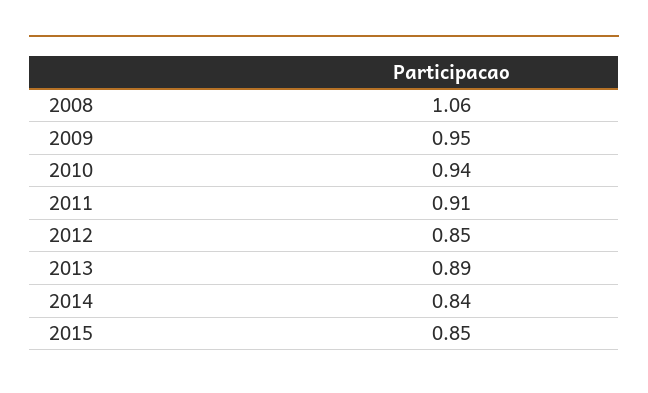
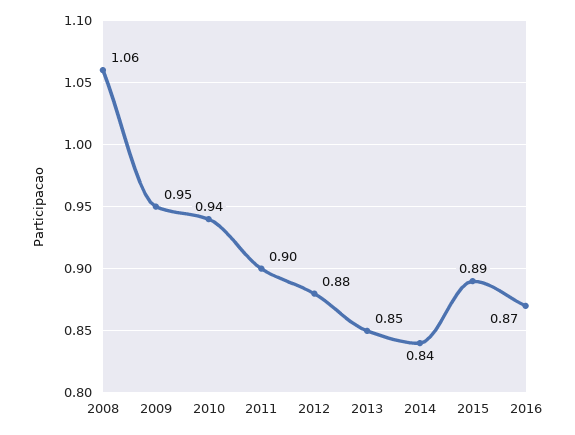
  {
    "2008": 1.06,
    "2009": 0.95,
    "2010": 0.94,
-   "2011": 0.91,
+   "2011": 0.9,
-   "2012": 0.85,
+   "2012": 0.88,
-   "2013": 0.89,
+   "2013": 0.85,
    "2014": 0.84,
-   "2015": 0.85
+   "2015": 0.89,
+   "2016": 0.87
  }

